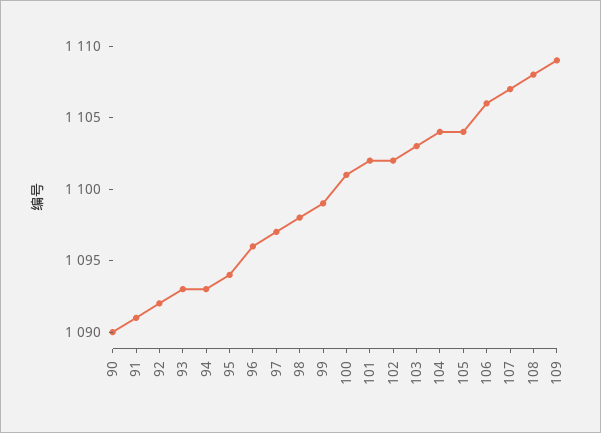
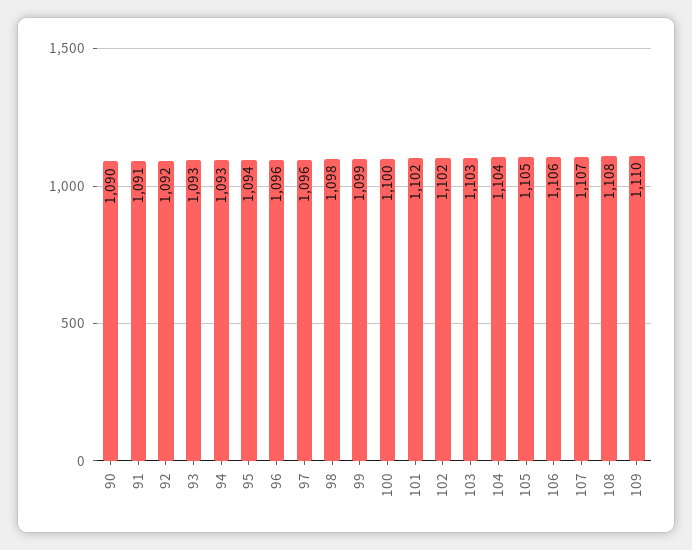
  {
    "90": 1090,
    "91": 1091,
    "92": 1092,
    "93": 1093,
    "94": 1093,
    "95": 1094,
    "96": 1096,
-   "97": 1097,
+   "97": 1096,
    "98": 1098,
    "99": 1099,
-   "100": 1101,
+   "100": 1100,
    "101": 1102,
    "102": 1102,
    "103": 1103,
    "104": 1104,
-   "105": 1104,
+   "105": 1105,
    "106": 1106,
    "107": 1107,
    "108": 1108,
-   "109": 1109
+   "109": 1110
  }

